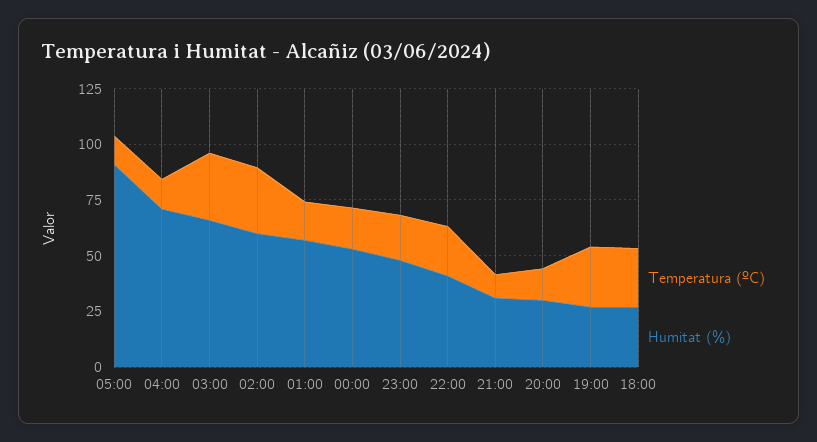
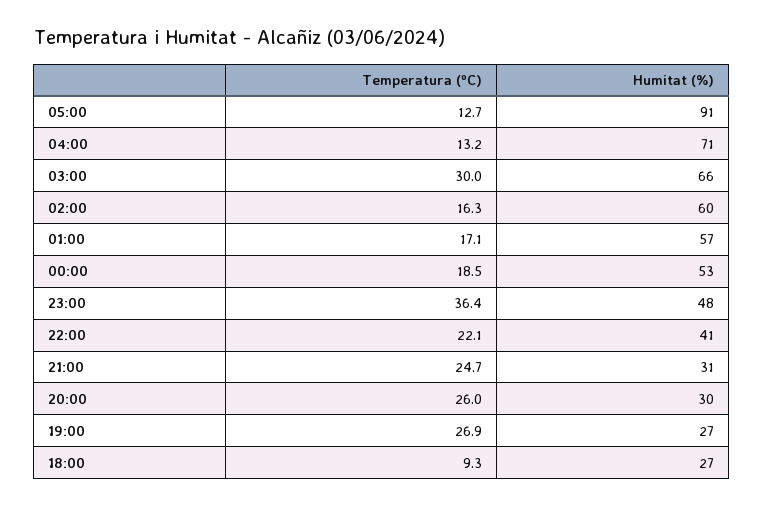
  {
    "Temperatura (ºC)": {
      "05:00": 12.7,
      "04:00": 13.2,
      "03:00": 30,
-     "02:00": 30,
+     "02:00": 16.3,
      "01:00": 17.1,
      "00:00": 18.5,
-     "23:00": 20,
+     "23:00": 36.4,
      "22:00": 22.1,
-     "21:00": 10,
+     "21:00": 24.7,
-     "20:00": 15,
+     "20:00": 26,
      "19:00": 26.9,
-     "18:00": 25
+     "18:00": 9.3
    },
    "Humitat (%)": {
      "05:00": 91,
      "04:00": 71,
      "03:00": 66,
      "02:00": 60,
      "01:00": 57,
      "00:00": 53,
      "23:00": 48,
      "22:00": 41,
      "21:00": 31,
      "20:00": 30,
      "19:00": 27,
      "18:00": 27
    }
  }

